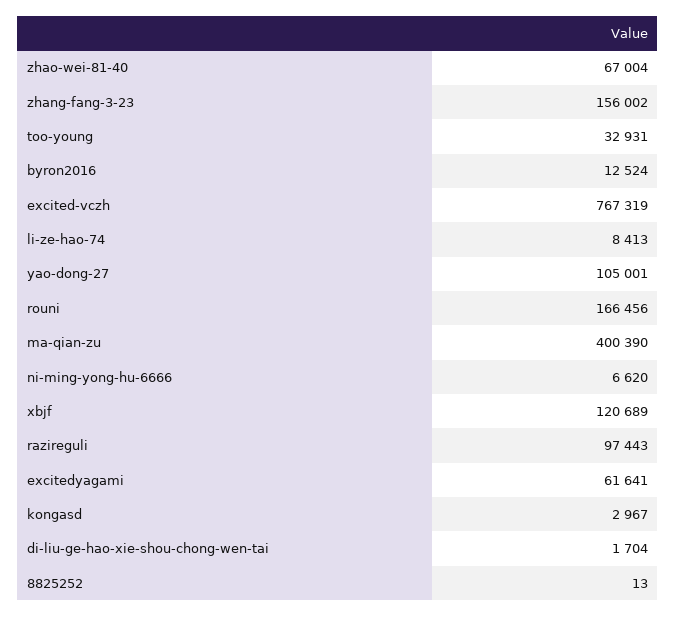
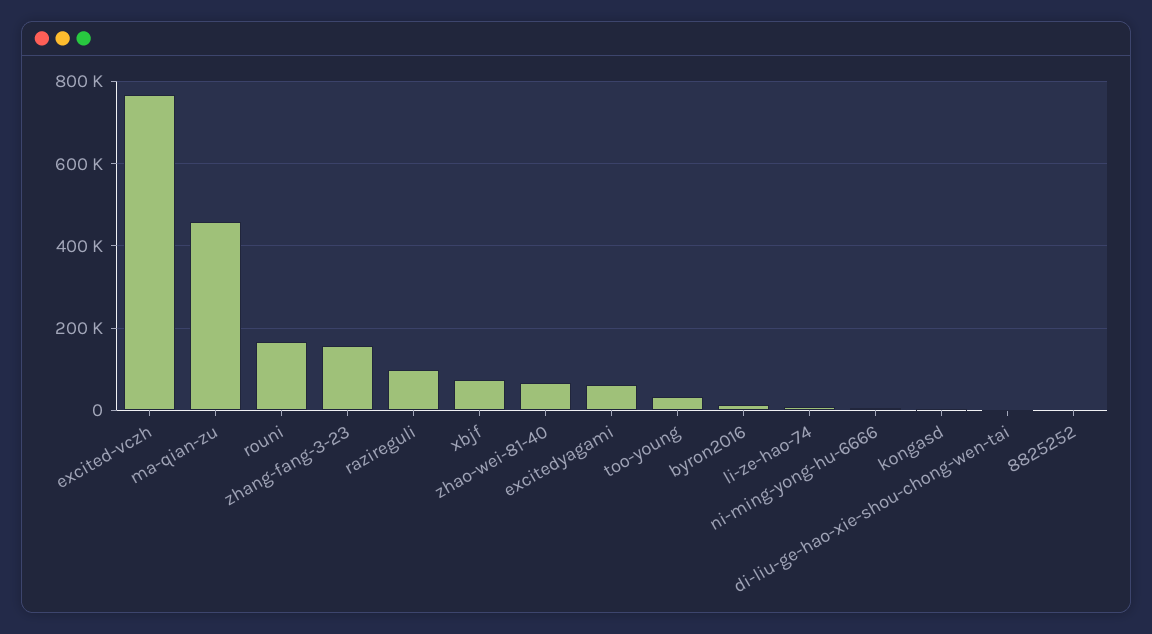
  {
    "zhao-wei-81-40": 67004,
    "zhang-fang-3-23": 156002,
    "too-young": 32931,
    "byron2016": 12524,
    "excited-vczh": 767319,
    "li-ze-hao-74": 8413,
-   "yao-dong-27": 105001,
    "rouni": 166456,
-   "ma-qian-zu": 400390,
+   "ma-qian-zu": 460000,
    "ni-ming-yong-hu-6666": 6620,
-   "xbjf": 120689,
+   "xbjf": 80000,
    "razireguli": 97443,
    "excitedyagami": 61641,
    "kongasd": 2967,
    "di-liu-ge-hao-xie-shou-chong-wen-tai": 1704,
    "8825252": 13
  }

